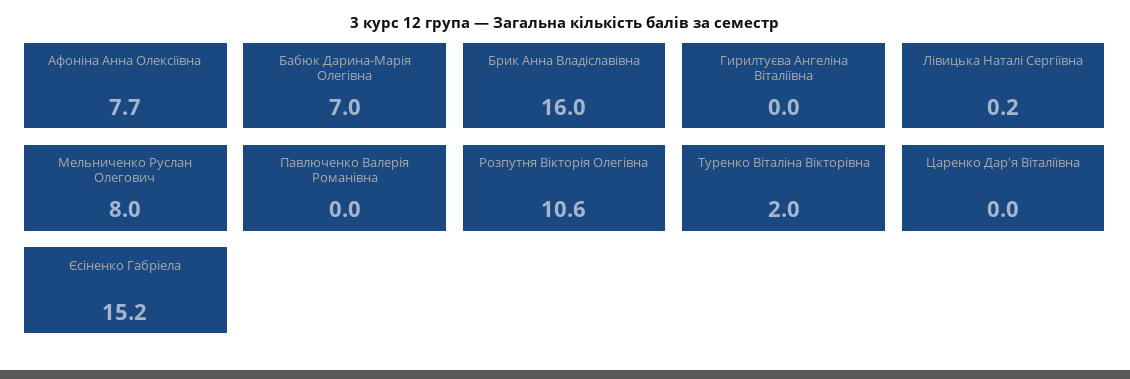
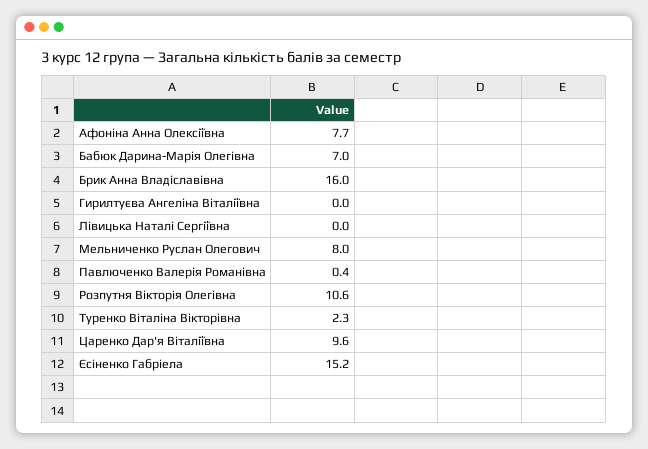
  {
    "Афоніна Анна Олексіївна": 7.7,
    "Бабюк Дарина-Марія Олегівна": 7,
    "Брик Анна Владіславівна": 16,
    "Гирилтуєва Ангеліна Віталіївна": 0,
-   "Лівицька Наталі Сергіївна": 0.2,
+   "Лівицька Наталі Сергіївна": 0,
    "Мельниченко Руслан Олегович": 8,
-   "Павлюченко Валерія Романівна": 0,
+   "Павлюченко Валерія Романівна": 0.4,
    "Розпутня Вікторія Олегівна": 10.6,
-   "Туренко Віталіна Вікторівна": 2,
+   "Туренко Віталіна Вікторівна": 2.3,
-   "Царенко Дар'я Віталіївна": 0,
+   "Царенко Дар'я Віталіївна": 9.6,
    "Єсіненко Габріела": 15.2
  }

